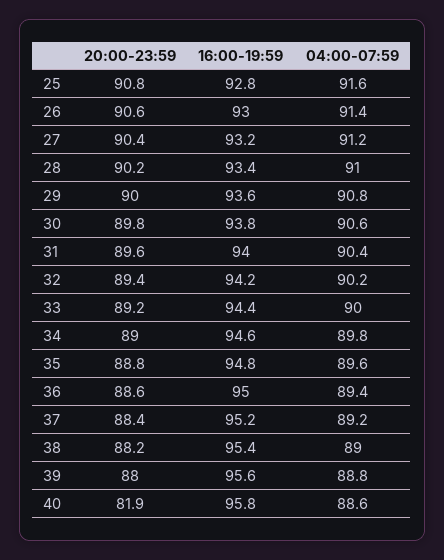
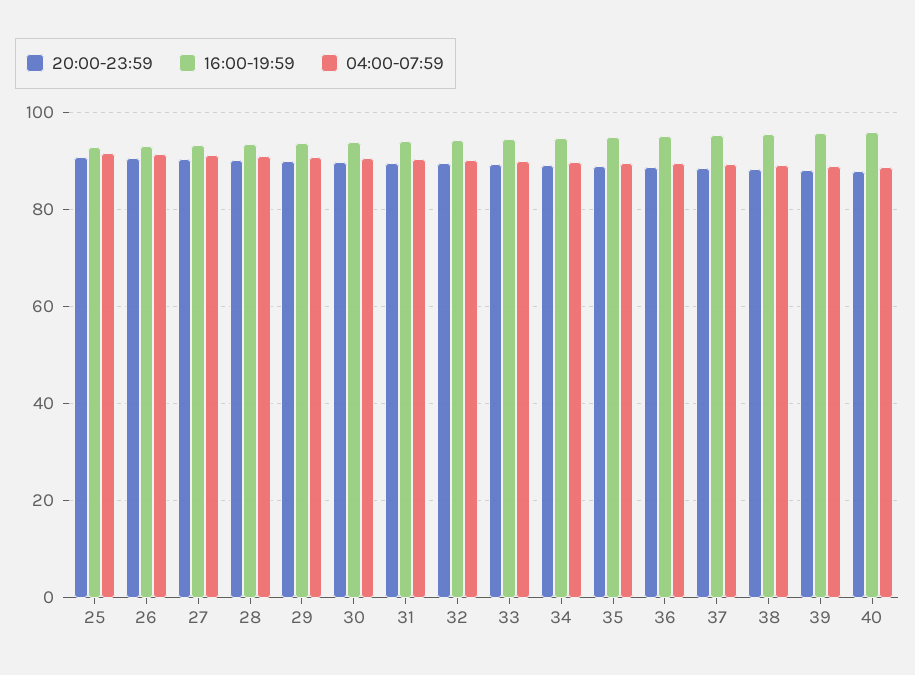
  {
    "20:00-23:59": {
      "25": 90.8,
      "26": 90.6,
      "27": 90.4,
      "28": 90.2,
      "29": 90,
      "30": 89.8,
      "31": 89.6,
      "32": 89.4,
      "33": 89.2,
      "34": 89,
      "35": 88.8,
      "36": 88.6,
      "37": 88.4,
      "38": 88.2,
      "39": 88,
-     "40": 81.9
+     "40": 88
    },
    "16:00-19:59": {
      "25": 92.8,
      "26": 93,
      "27": 93.2,
      "28": 93.4,
      "29": 93.6,
      "30": 93.8,
      "31": 94,
      "32": 94.2,
      "33": 94.4,
      "34": 94.6,
      "35": 94.8,
      "36": 95,
      "37": 95.2,
      "38": 95.4,
      "39": 95.6,
      "40": 95.8
    },
    "04:00-07:59": {
      "25": 91.6,
      "26": 91.4,
      "27": 91.2,
      "28": 91,
      "29": 90.8,
      "30": 90.6,
      "31": 90.4,
      "32": 90.2,
      "33": 90,
      "34": 89.8,
      "35": 89.6,
      "36": 89.4,
      "37": 89.2,
      "38": 89,
      "39": 88.8,
      "40": 88.6
    }
  }

